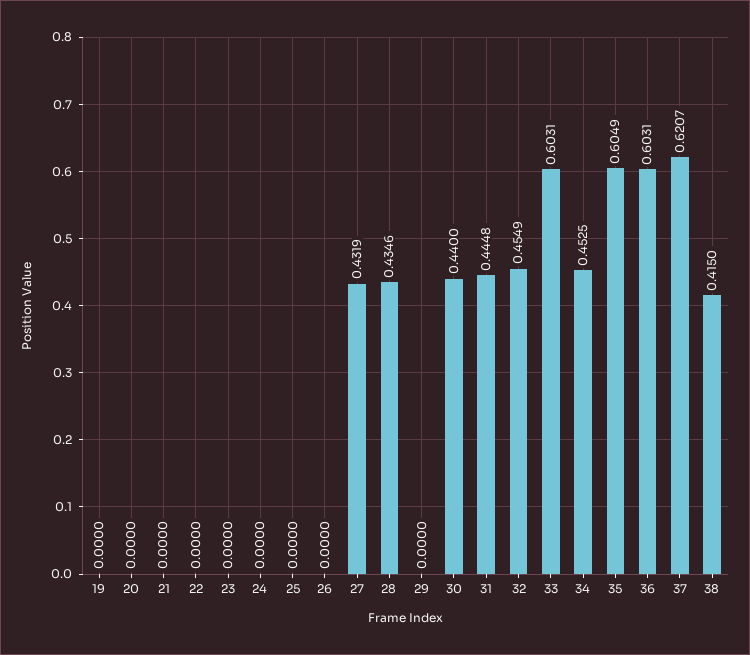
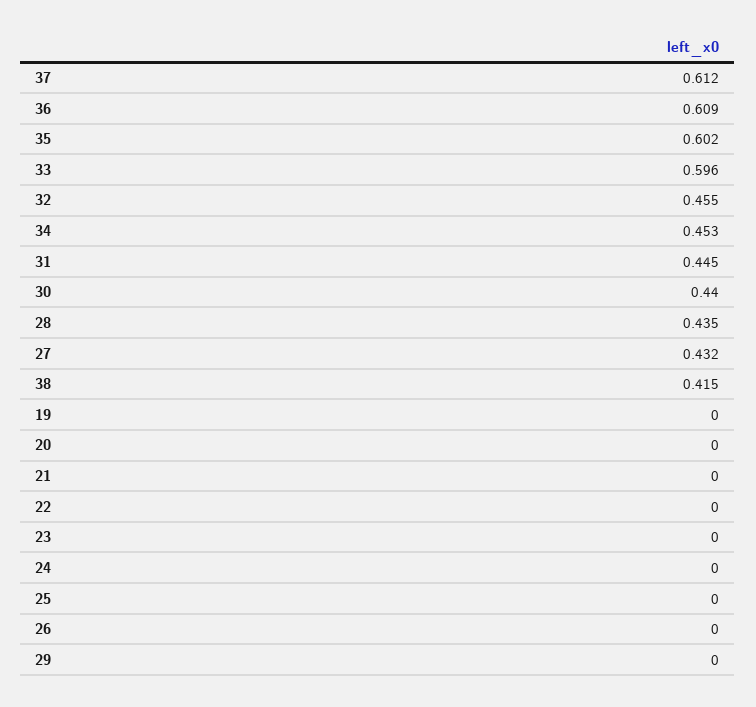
  {
    "19": 0,
    "20": 0,
    "21": 0,
    "22": 0,
    "23": 0,
    "24": 0,
    "25": 0,
    "26": 0,
    "27": 0.4319,
    "28": 0.4346,
    "29": 0,
    "30": 0.44,
    "31": 0.4448,
    "32": 0.4549,
-   "33": 0.6031,
+   "33": 0.596,
    "34": 0.4525,
-   "35": 0.6049,
+   "35": 0.602,
-   "36": 0.6031,
+   "36": 0.609,
-   "37": 0.6207,
+   "37": 0.612,
    "38": 0.415
  }

